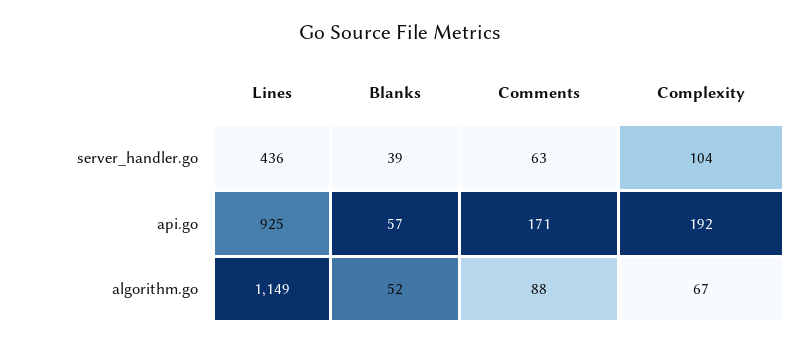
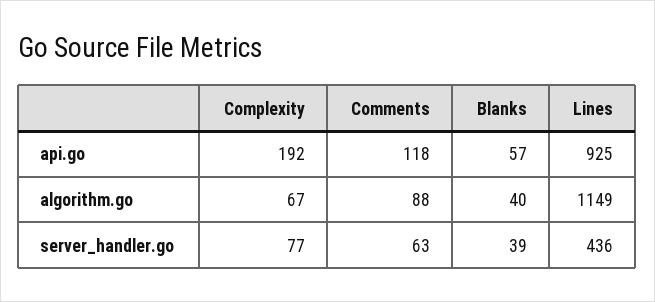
  {
    "Lines": {
      "server_handler.go": 436,
      "api.go": 925,
      "algorithm.go": 1149
    },
    "Blanks": {
      "server_handler.go": 39,
      "api.go": 57,
-     "algorithm.go": 52
+     "algorithm.go": 40
    },
    "Comments": {
      "server_handler.go": 63,
-     "api.go": 171,
+     "api.go": 118,
      "algorithm.go": 88
    },
    "Complexity": {
-     "server_handler.go": 104,
+     "server_handler.go": 77,
      "api.go": 192,
      "algorithm.go": 67
    }
  }

